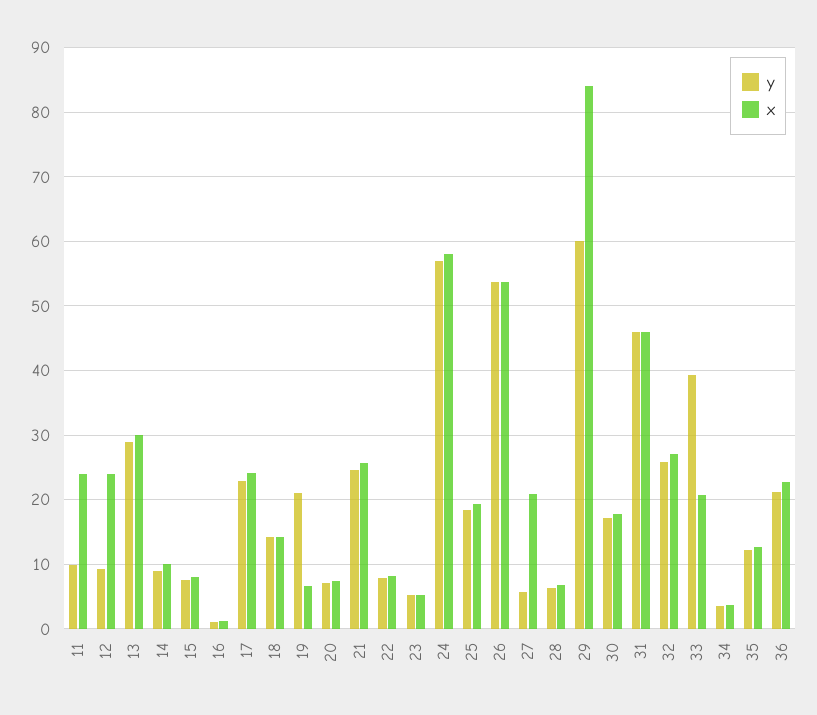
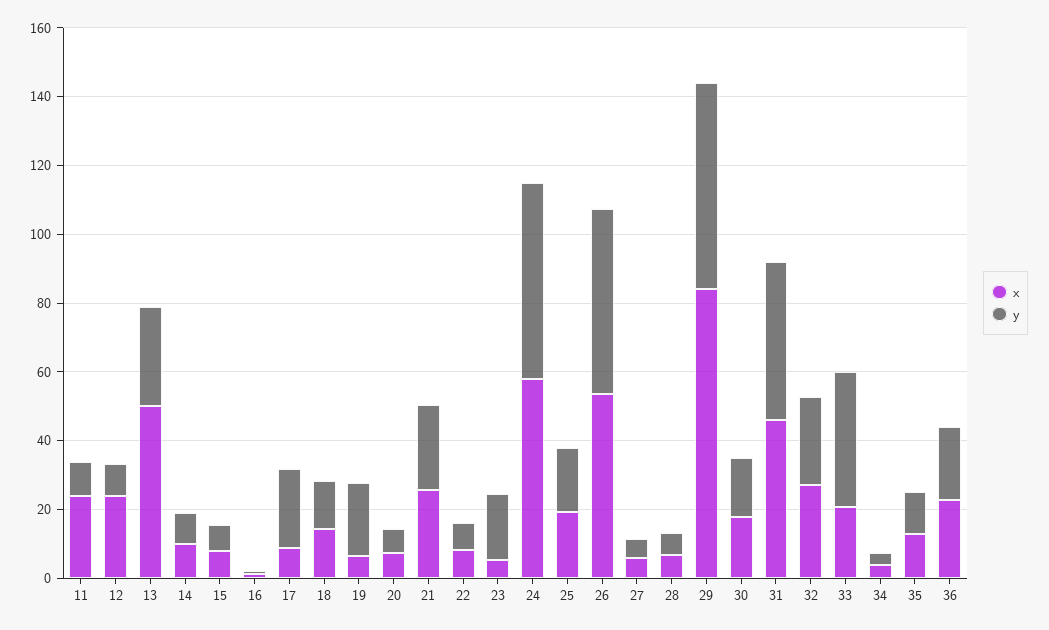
  {
    "y": {
      "11": 10,
      "12": 9,
      "13": 29,
      "14": 9,
      "15": 8,
      "16": 1,
      "17": 23,
      "18": 14,
      "19": 21,
      "20": 7,
      "21": 25,
      "22": 8,
-     "23": 5,
+     "23": 20,
      "24": 57,
      "25": 18,
      "26": 54,
      "27": 6,
      "28": 6,
      "29": 60,
      "30": 17,
      "31": 46,
      "32": 26,
      "33": 39,
      "34": 4,
      "35": 12,
      "36": 21
    },
    "x": {
      "11": 24,
      "12": 24,
-     "13": 30,
+     "13": 50,
      "14": 10,
      "15": 8,
      "16": 1,
-     "17": 24,
+     "17": 10,
      "18": 14,
      "19": 7,
      "20": 7,
      "21": 26,
      "22": 8,
      "23": 5,
      "24": 58,
      "25": 19,
      "26": 54,
-     "27": 21,
+     "27": 5,
      "28": 7,
      "29": 84,
      "30": 18,
      "31": 46,
      "32": 27,
      "33": 21,
      "34": 4,
      "35": 13,
      "36": 23
    }
  }

